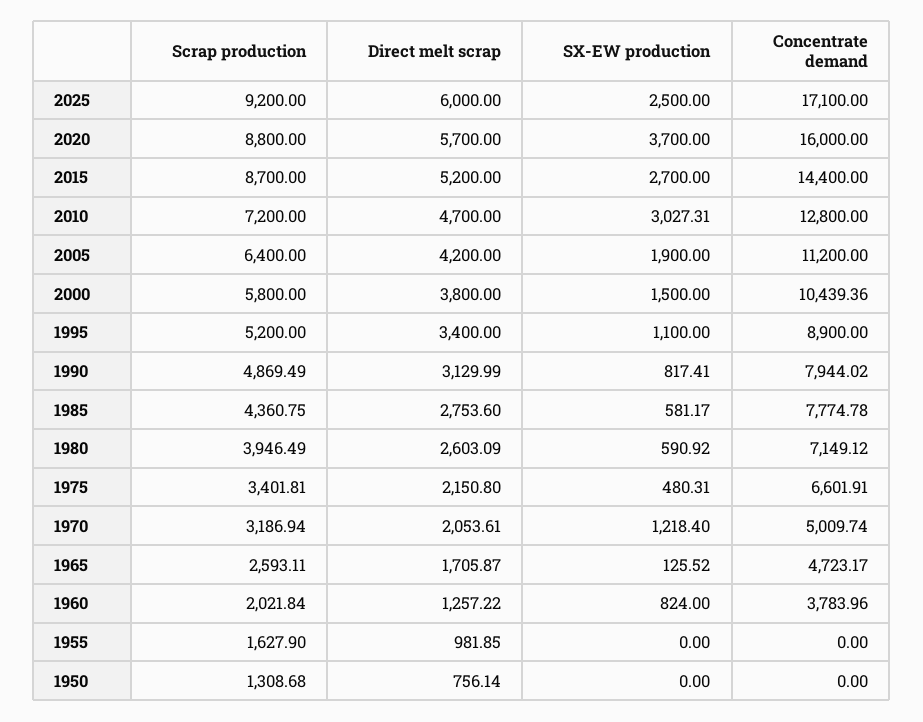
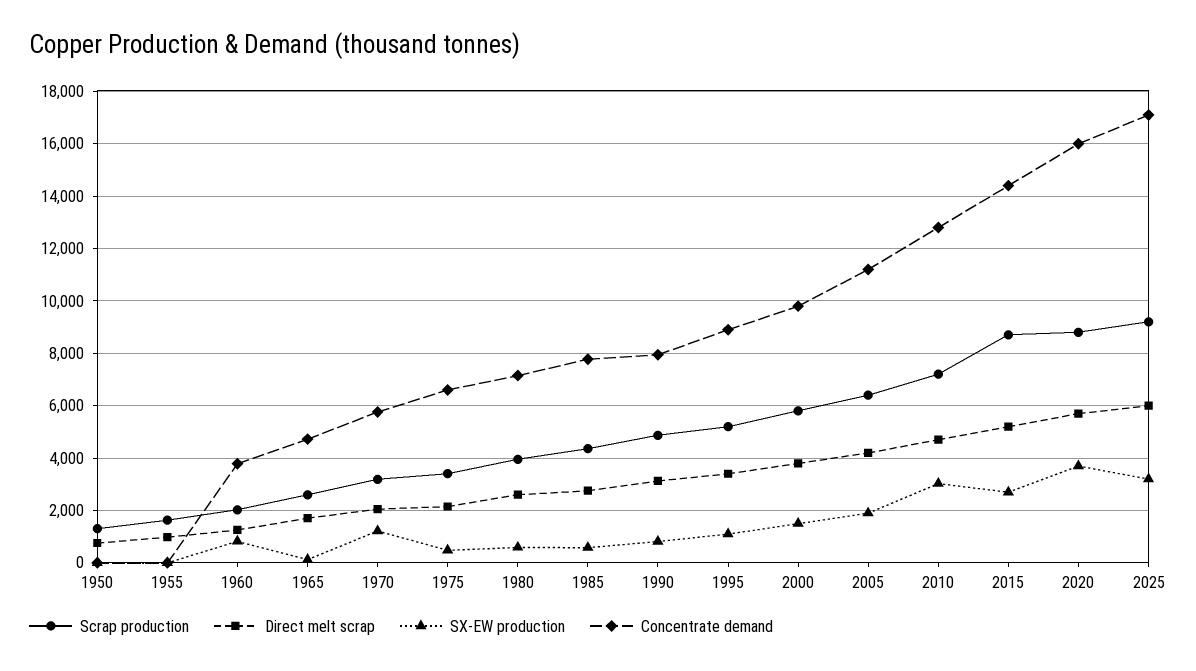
  {
    "Scrap production": {
      "2025": 9200,
      "2020": 8800,
      "2015": 8700,
      "2010": 7200,
      "2005": 6400,
      "2000": 5800,
      "1995": 5200,
      "1990": 4869.49,
      "1985": 4360.75,
      "1980": 3946.49,
      "1975": 3401.81,
      "1970": 3186.94,
      "1965": 2593.11,
      "1960": 2021.84,
      "1955": 1627.9,
      "1950": 1308.68
    },
    "Direct melt scrap": {
      "2025": 6000,
      "2020": 5700,
      "2015": 5200,
      "2010": 4700,
      "2005": 4200,
      "2000": 3800,
      "1995": 3400,
      "1990": 3129.99,
      "1985": 2753.6,
      "1980": 2603.09,
      "1975": 2150.8,
      "1970": 2053.61,
      "1965": 1705.87,
      "1960": 1257.22,
      "1955": 981.85,
      "1950": 756.14
    },
    "SX-EW production": {
-     "2025": 2500,
+     "2025": 3250,
      "2020": 3700,
      "2015": 2700,
      "2010": 3027.31,
      "2005": 1900,
      "2000": 1500,
      "1995": 1100,
      "1990": 817.41,
      "1985": 581.17,
      "1980": 590.92,
      "1975": 480.31,
      "1970": 1218.4,
      "1965": 125.52,
      "1960": 824,
      "1955": 0,
      "1950": 0
    },
    "Concentrate demand": {
      "2025": 17100,
      "2020": 16000,
      "2015": 14400,
      "2010": 12800,
      "2005": 11200,
-     "2000": 10439.36,
+     "2000": 9750,
      "1995": 8900,
      "1990": 7944.02,
      "1985": 7774.78,
      "1980": 7149.12,
      "1975": 6601.91,
-     "1970": 5009.74,
+     "1970": 5750,
      "1965": 4723.17,
      "1960": 3783.96,
      "1955": 0,
      "1950": 0
    }
  }

